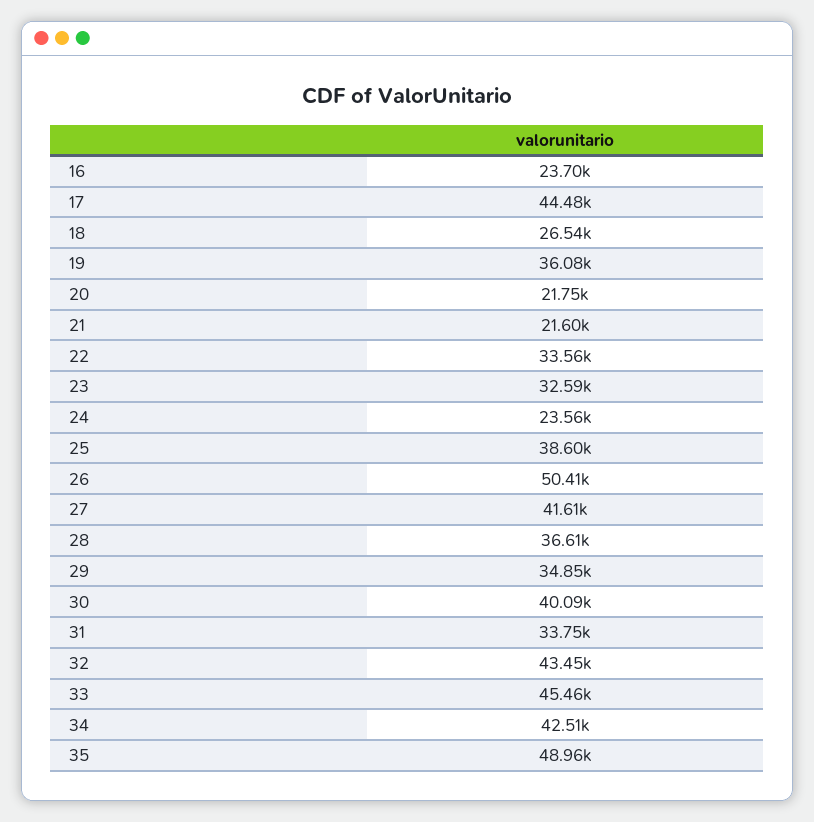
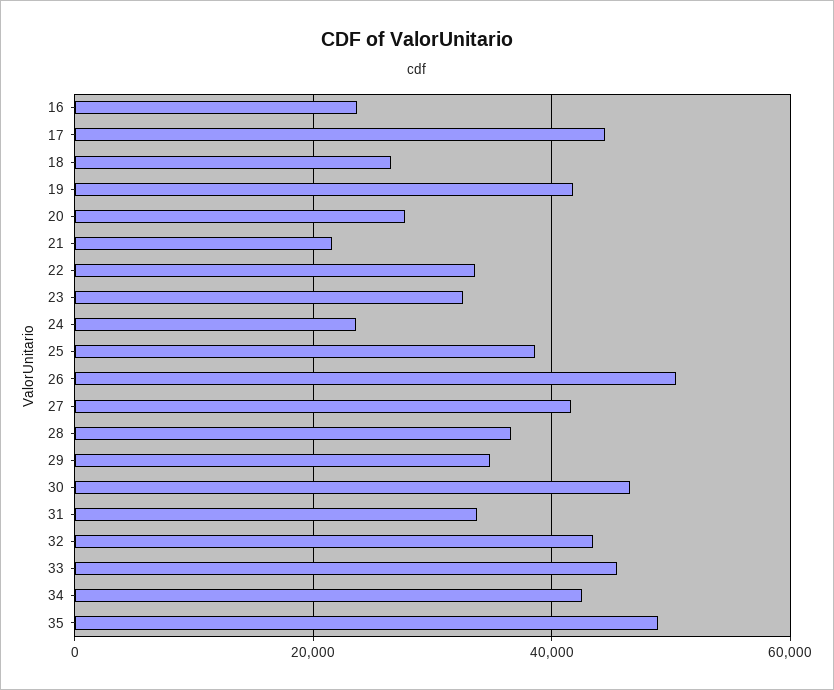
  {
    "16": 23700,
    "17": 44480,
    "18": 26540,
-   "19": 36080,
+   "19": 42000,
-   "20": 21750,
+   "20": 28000,
    "21": 21600,
    "22": 33560,
    "23": 32590,
    "24": 23560,
    "25": 38600,
    "26": 50410,
    "27": 41610,
    "28": 36610,
    "29": 34850,
-   "30": 40090,
+   "30": 46000,
    "31": 33750,
    "32": 43450,
    "33": 45460,
    "34": 42510,
    "35": 48960
  }

